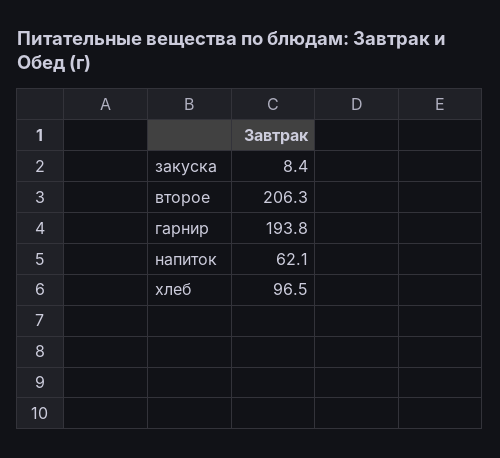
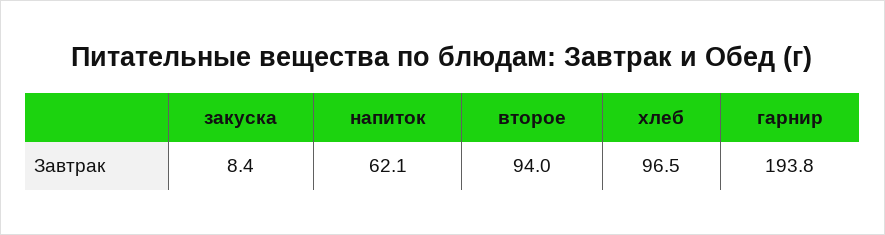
  {
    "закуска": 8.4,
-   "второе": 206.3,
+   "второе": 94,
    "гарнир": 193.8,
    "напиток": 62.1,
    "хлеб": 96.5
  }

